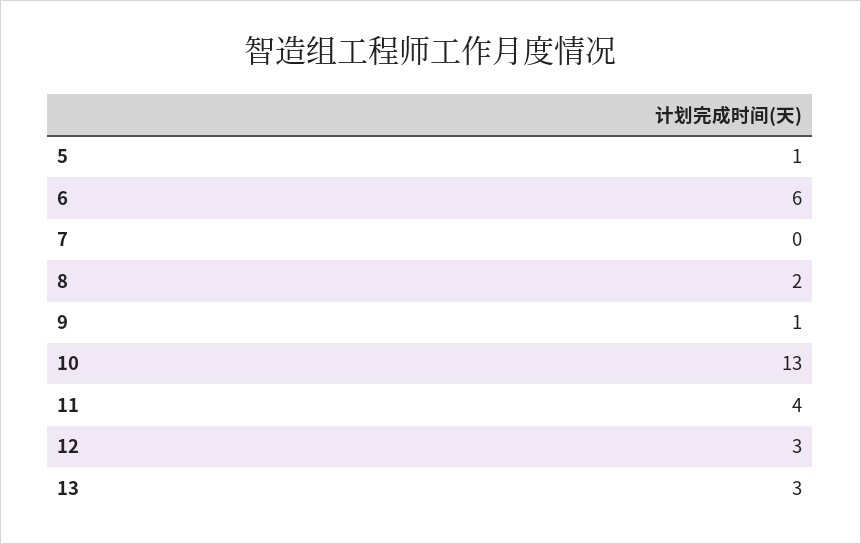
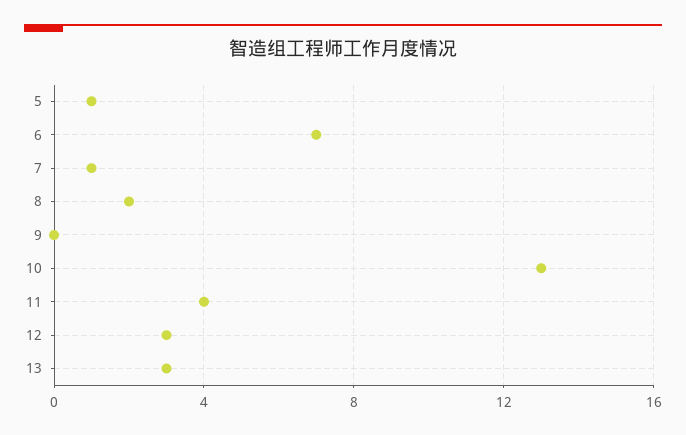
  {
    "5": 1,
-   "6": 6,
+   "6": 7,
-   "7": 0,
+   "7": 1,
    "8": 2,
-   "9": 1,
+   "9": 0,
    "10": 13,
    "11": 4,
    "12": 3,
    "13": 3
  }

